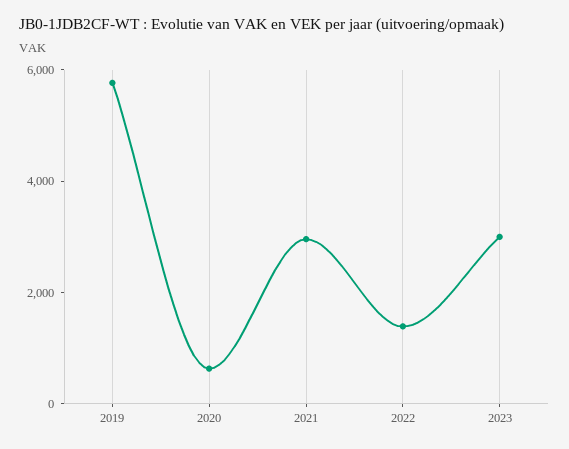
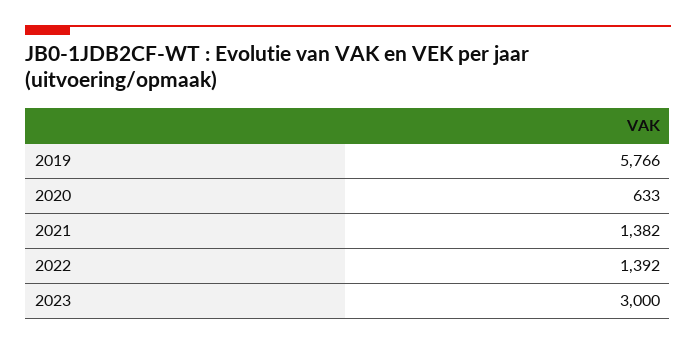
  {
    "2019": 5766,
    "2020": 633,
-   "2021": 3000,
+   "2021": 1382,
    "2022": 1392,
    "2023": 3000
  }

